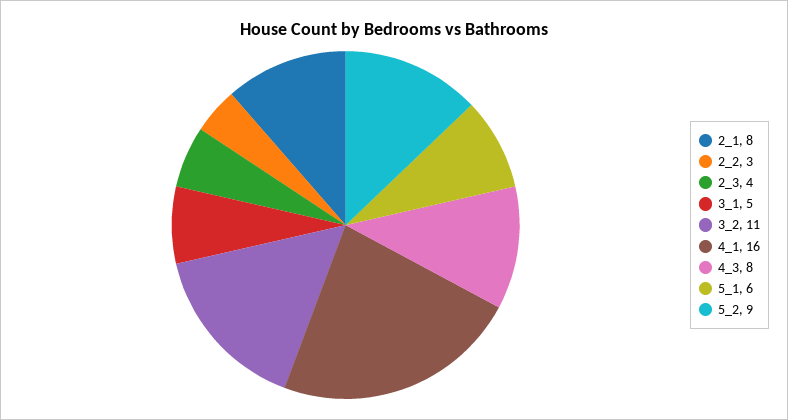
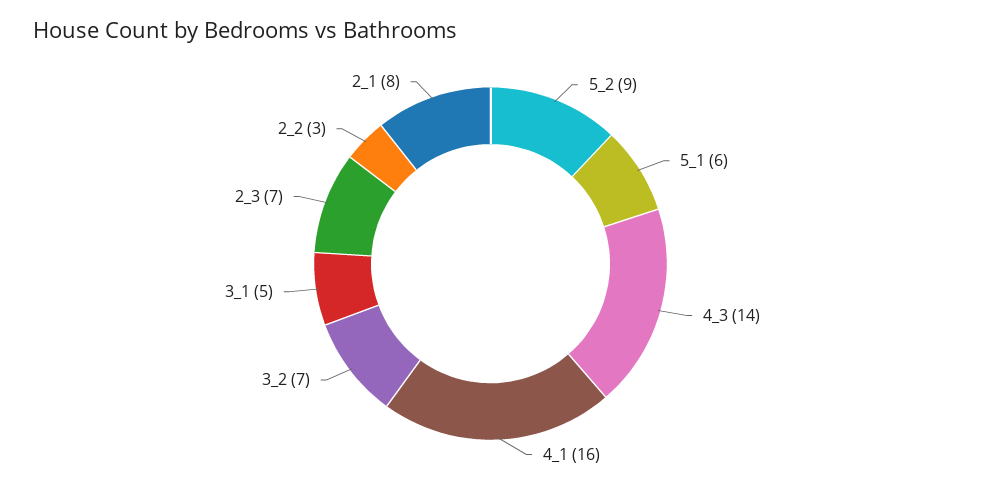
  {
    "2_1": 8,
    "2_2": 3,
-   "2_3": 4,
+   "2_3": 7,
    "3_1": 5,
-   "3_2": 11,
+   "3_2": 7,
    "4_1": 16,
-   "4_3": 8,
+   "4_3": 14,
    "5_1": 6,
    "5_2": 9
  }

